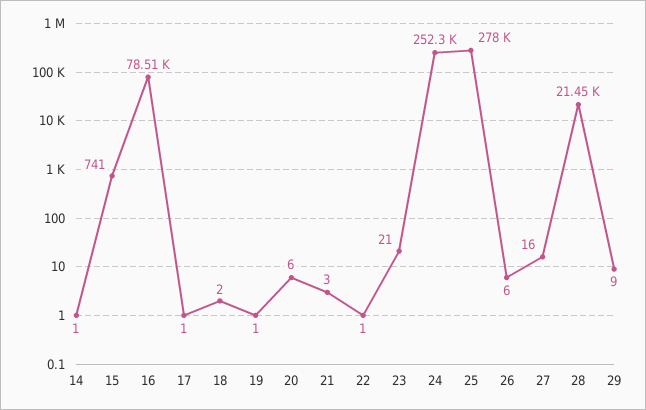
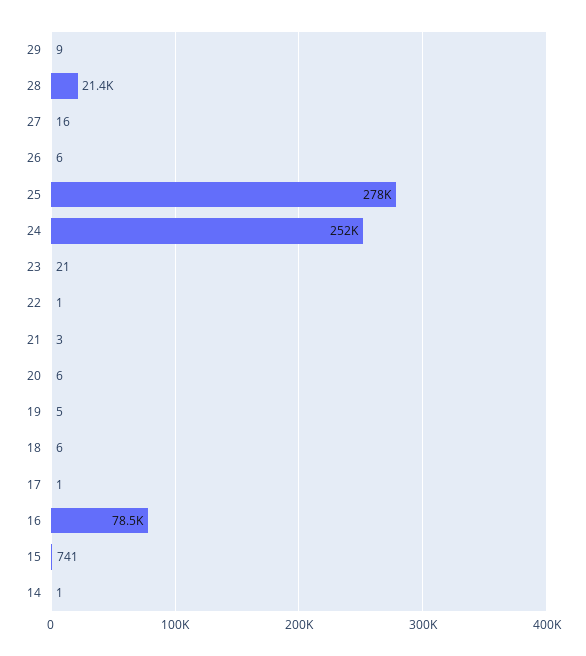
  {
    "14": 1,
    "15": 741,
    "16": 78510,
    "17": 1,
-   "18": 2,
+   "18": 6,
-   "19": 1,
+   "19": 5,
    "20": 6,
    "21": 3,
    "22": 1,
    "23": 21,
    "24": 252300,
    "25": 278000,
    "26": 6,
    "27": 16,
    "28": 21450,
    "29": 9
  }

